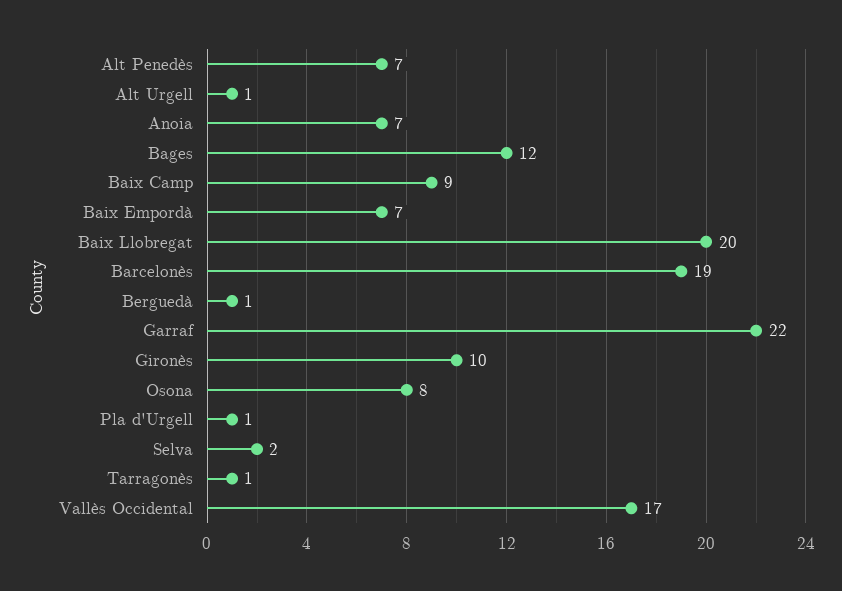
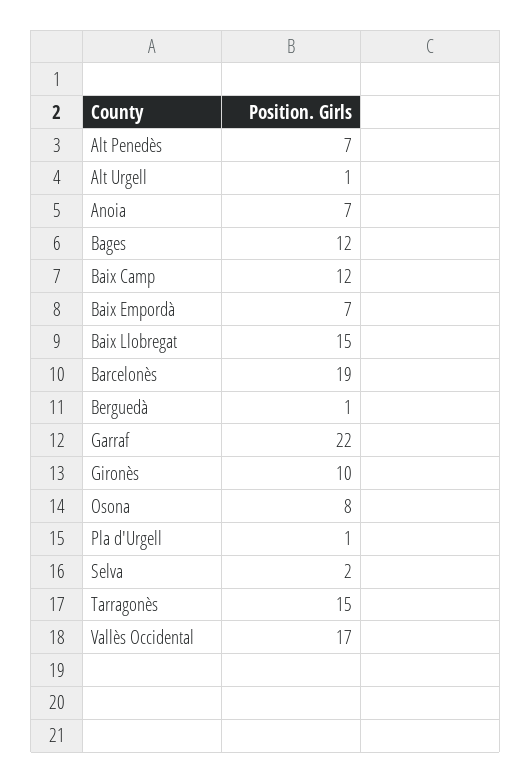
  {
    "Alt Penedès": 7,
    "Alt Urgell": 1,
    "Anoia": 7,
    "Bages": 12,
-   "Baix Camp": 9,
+   "Baix Camp": 12,
    "Baix Empordà": 7,
-   "Baix Llobregat": 20,
+   "Baix Llobregat": 15,
    "Barcelonès": 19,
    "Berguedà": 1,
    "Garraf": 22,
    "Gironès": 10,
    "Osona": 8,
    "Pla d'Urgell": 1,
    "Selva": 2,
-   "Tarragonès": 1,
+   "Tarragonès": 15,
    "Vallès Occidental": 17
  }

